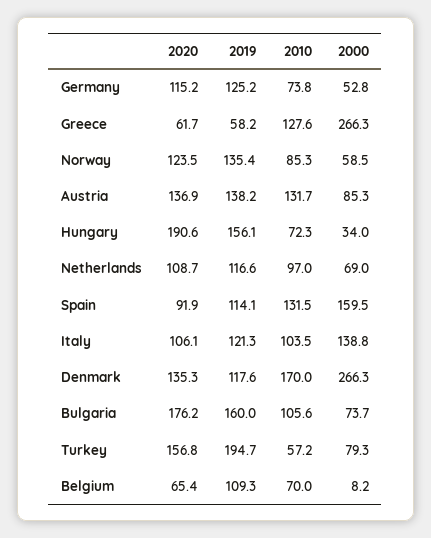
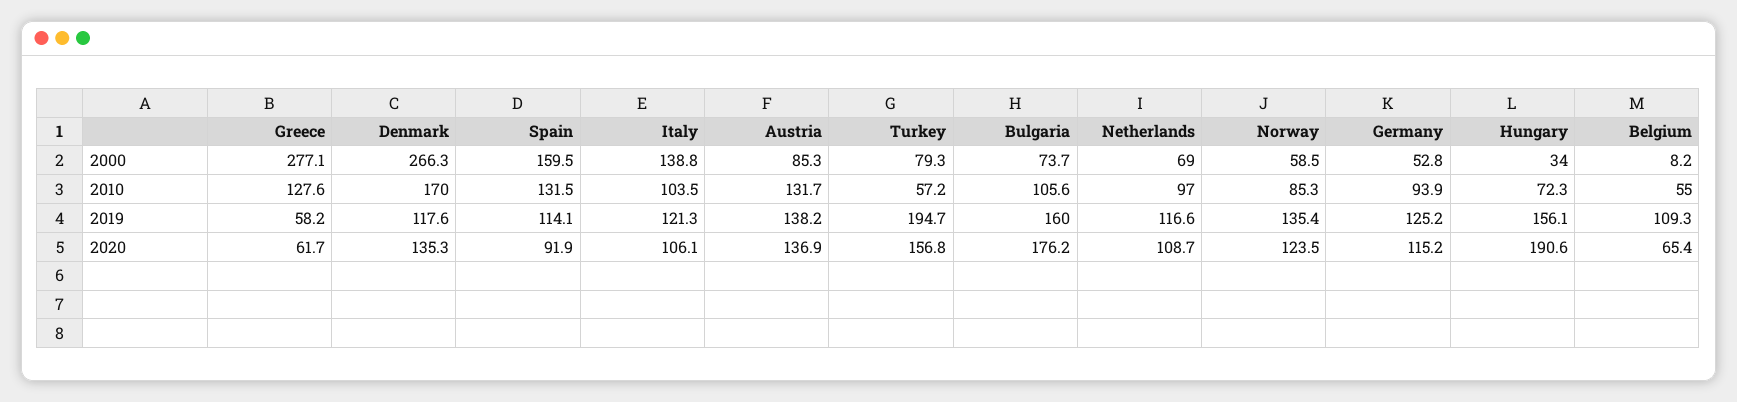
  {
    "2020": {
      "Germany": 115.2,
      "Greece": 61.7,
      "Norway": 123.5,
      "Austria": 136.9,
      "Hungary": 190.6,
      "Netherlands": 108.7,
      "Spain": 91.9,
      "Italy": 106.1,
      "Denmark": 135.3,
      "Bulgaria": 176.2,
      "Turkey": 156.8,
      "Belgium": 65.4
    },
    "2019": {
      "Germany": 125.2,
      "Greece": 58.2,
      "Norway": 135.4,
      "Austria": 138.2,
      "Hungary": 156.1,
      "Netherlands": 116.6,
      "Spain": 114.1,
      "Italy": 121.3,
      "Denmark": 117.6,
      "Bulgaria": 160,
      "Turkey": 194.7,
      "Belgium": 109.3
    },
    "2010": {
-     "Germany": 73.8,
+     "Germany": 93.9,
      "Greece": 127.6,
      "Norway": 85.3,
      "Austria": 131.7,
      "Hungary": 72.3,
      "Netherlands": 97,
      "Spain": 131.5,
      "Italy": 103.5,
      "Denmark": 170,
      "Bulgaria": 105.6,
      "Turkey": 57.2,
-     "Belgium": 70
+     "Belgium": 55
    },
    "2000": {
      "Germany": 52.8,
-     "Greece": 266.3,
+     "Greece": 277.1,
      "Norway": 58.5,
      "Austria": 85.3,
      "Hungary": 34,
      "Netherlands": 69,
      "Spain": 159.5,
      "Italy": 138.8,
      "Denmark": 266.3,
      "Bulgaria": 73.7,
      "Turkey": 79.3,
      "Belgium": 8.2
    }
  }

